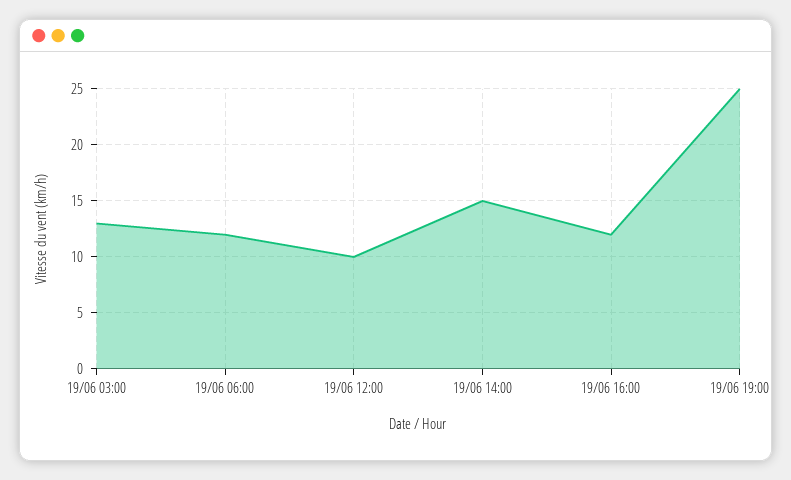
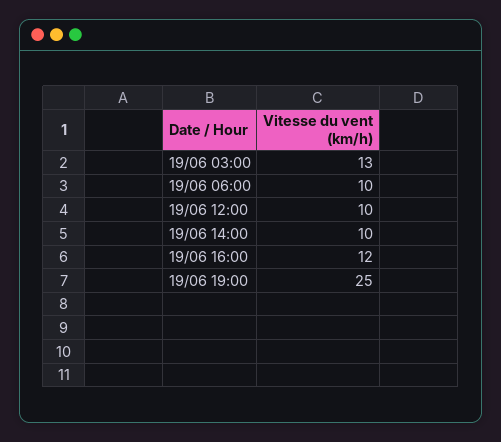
  {
    "19/06 03:00": 13,
-   "19/06 06:00": 12,
+   "19/06 06:00": 10,
    "19/06 12:00": 10,
-   "19/06 14:00": 15,
+   "19/06 14:00": 10,
    "19/06 16:00": 12,
    "19/06 19:00": 25
  }

